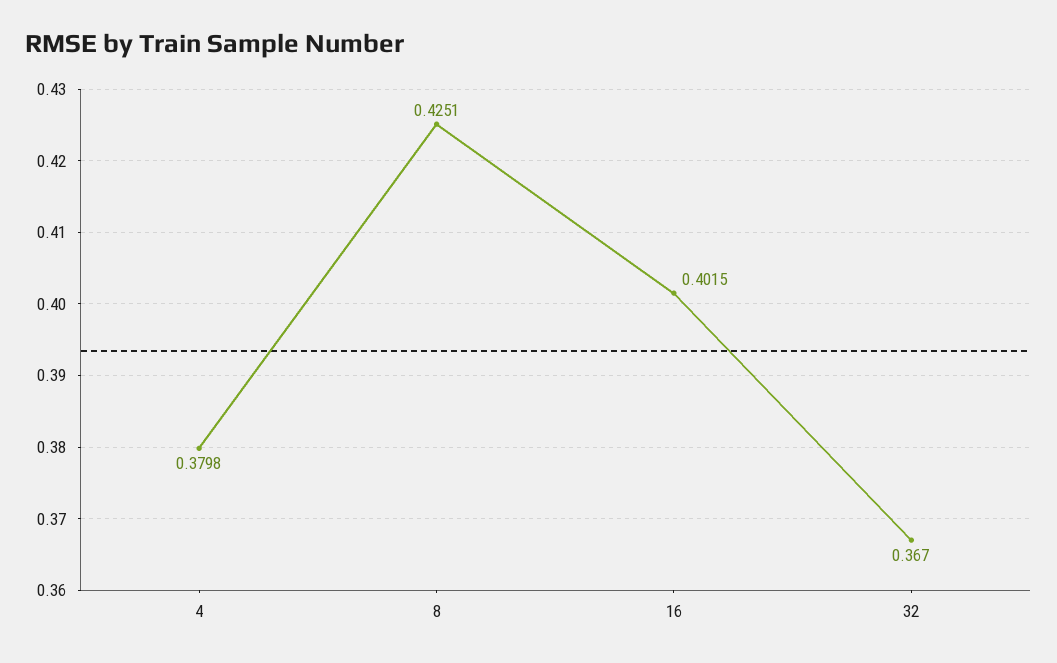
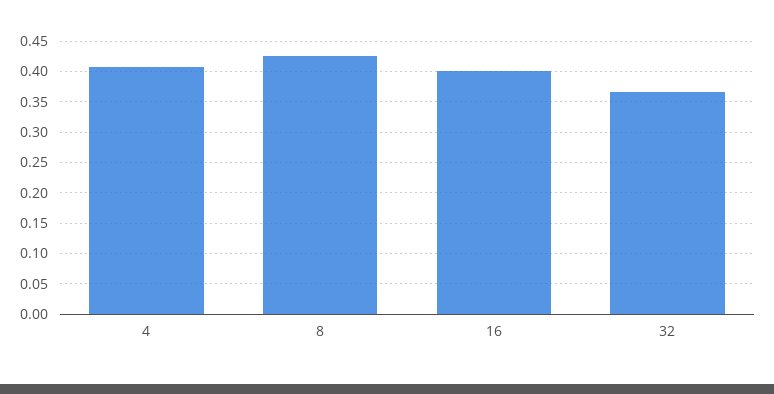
  {
-   "4": 0.3798,
+   "4": 0.41,
    "8": 0.4251,
    "16": 0.4015,
    "32": 0.367
  }

